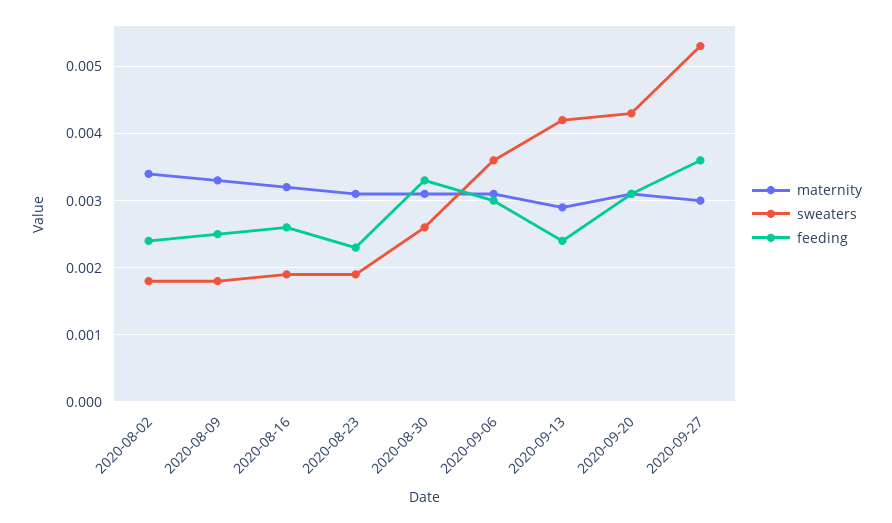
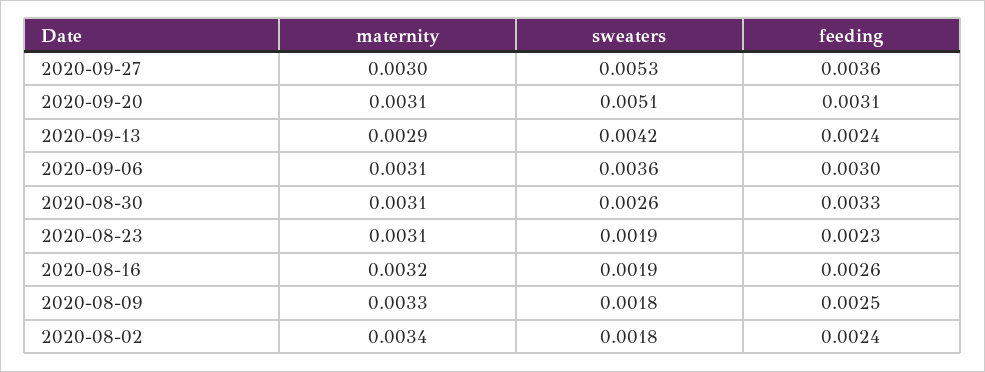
  {
    "maternity": {
      "2020-08-02": 0.0034,
      "2020-08-09": 0.0033,
      "2020-08-16": 0.0032,
      "2020-08-23": 0.0031,
      "2020-08-30": 0.0031,
      "2020-09-06": 0.0031,
      "2020-09-13": 0.0029,
      "2020-09-20": 0.0031,
      "2020-09-27": 0.003
    },
    "sweaters": {
      "2020-08-02": 0.0018,
      "2020-08-09": 0.0018,
      "2020-08-16": 0.0019,
      "2020-08-23": 0.0019,
      "2020-08-30": 0.0026,
      "2020-09-06": 0.0036,
      "2020-09-13": 0.0042,
-     "2020-09-20": 0.0043,
+     "2020-09-20": 0.0051,
      "2020-09-27": 0.0053
    },
    "feeding": {
      "2020-08-02": 0.0024,
      "2020-08-09": 0.0025,
      "2020-08-16": 0.0026,
      "2020-08-23": 0.0023,
      "2020-08-30": 0.0033,
      "2020-09-06": 0.003,
      "2020-09-13": 0.0024,
      "2020-09-20": 0.0031,
      "2020-09-27": 0.0036
    }
  }

